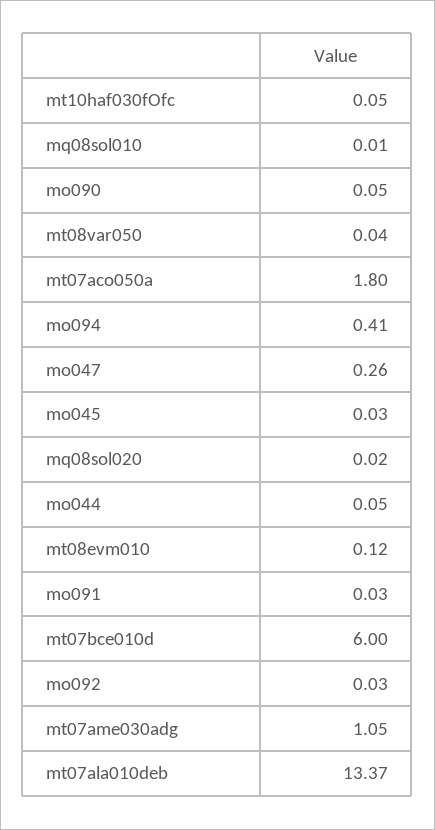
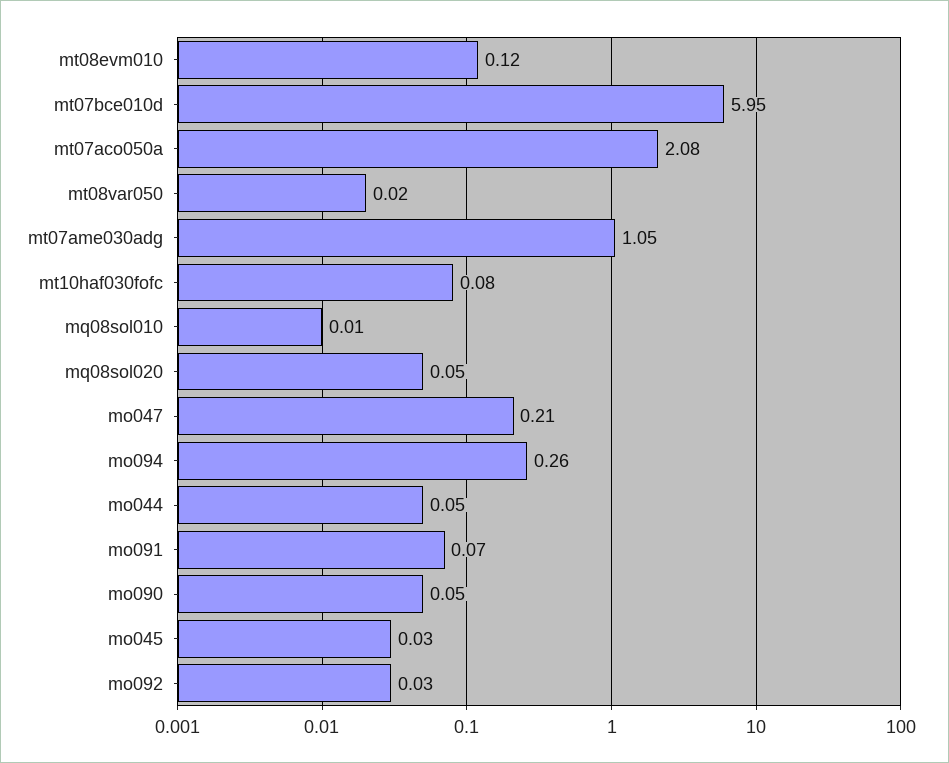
  {
-   "mt10haf030fOfc": 0.05,
+   "mt10haf030fOfc": 0.08,
    "mq08sol010": 0.01,
    "mo090": 0.05,
-   "mt08var050": 0.04,
+   "mt08var050": 0.02,
-   "mt07aco050a": 1.8,
+   "mt07aco050a": 2.08,
-   "mo094": 0.41,
+   "mo094": 0.26,
-   "mo047": 0.26,
+   "mo047": 0.21,
    "mo045": 0.03,
-   "mq08sol020": 0.02,
+   "mq08sol020": 0.05,
    "mo044": 0.05,
    "mt08evm010": 0.12,
-   "mo091": 0.03,
+   "mo091": 0.07,
-   "mt07bce010d": 6,
+   "mt07bce010d": 5.95,
    "mo092": 0.03,
-   "mt07ame030adg": 1.05,
+   "mt07ame030adg": 1.05
-   "mt07ala010deb": 13.37
  }

